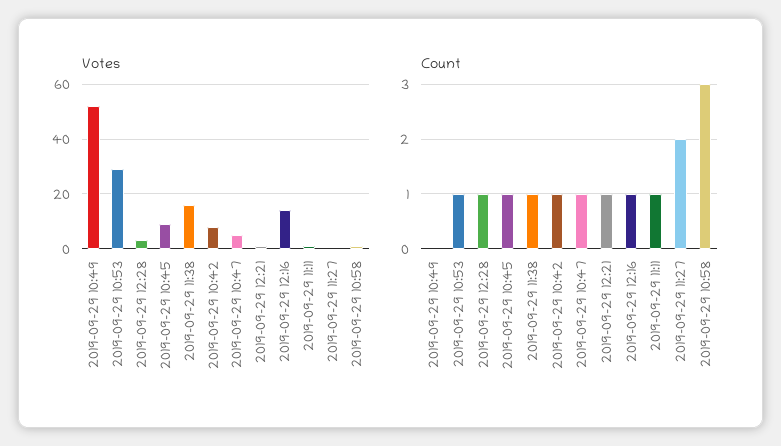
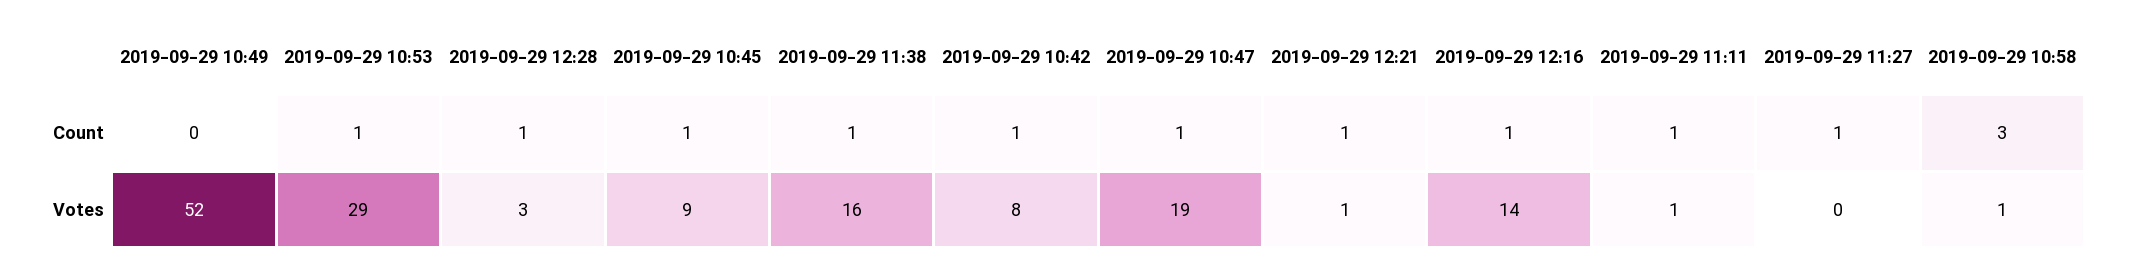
  {
    "Votes": {
      "2019-09-29 10:49": 52,
      "2019-09-29 10:53": 29,
      "2019-09-29 12:28": 3,
      "2019-09-29 10:45": 9,
      "2019-09-29 11:38": 16,
      "2019-09-29 10:42": 8,
-     "2019-09-29 10:47": 5,
+     "2019-09-29 10:47": 19,
      "2019-09-29 12:21": 1,
      "2019-09-29 12:16": 14,
      "2019-09-29 11:11": 1,
      "2019-09-29 11:27": 0,
      "2019-09-29 10:58": 1
    },
    "Count": {
      "2019-09-29 10:49": 0,
      "2019-09-29 10:53": 1,
      "2019-09-29 12:28": 1,
      "2019-09-29 10:45": 1,
      "2019-09-29 11:38": 1,
      "2019-09-29 10:42": 1,
      "2019-09-29 10:47": 1,
      "2019-09-29 12:21": 1,
      "2019-09-29 12:16": 1,
      "2019-09-29 11:11": 1,
-     "2019-09-29 11:27": 2,
+     "2019-09-29 11:27": 1,
      "2019-09-29 10:58": 3
    }
  }

